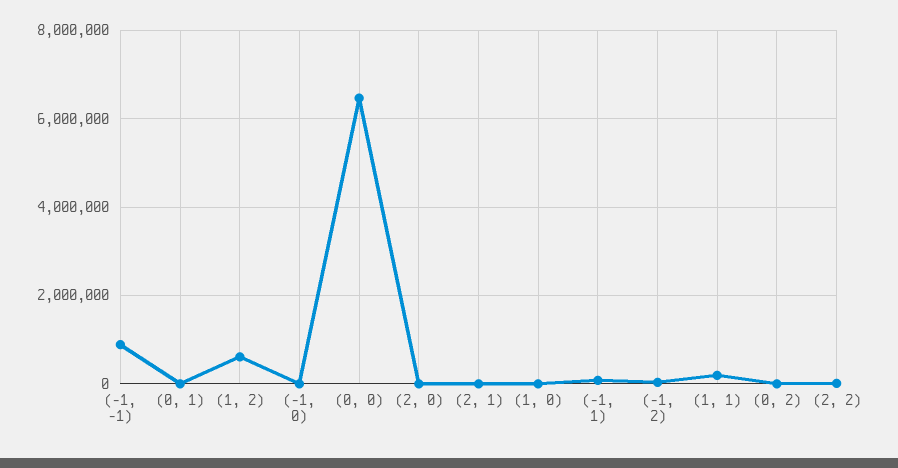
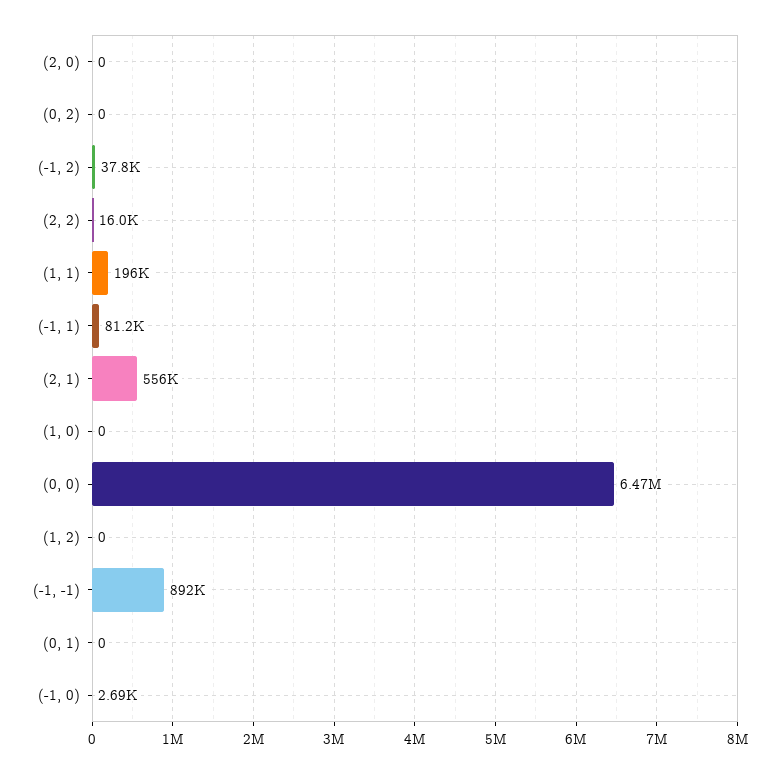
  {
    "(-1, -1)": 892000,
    "(0, 1)": 0,
-   "(1, 2)": 600000,
+   "(1, 2)": 0,
    "(-1, 0)": 2690,
    "(0, 0)": 6470000,
    "(2, 0)": 0,
-   "(2, 1)": 0,
+   "(2, 1)": 556000,
    "(1, 0)": 0,
    "(-1, 1)": 81200,
    "(-1, 2)": 37800,
    "(1, 1)": 196000,
    "(0, 2)": 0,
    "(2, 2)": 16000
  }

